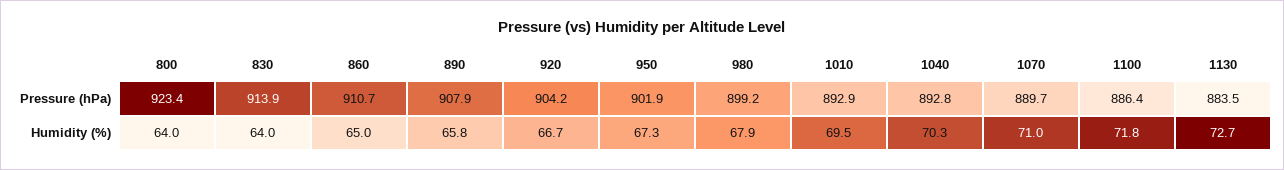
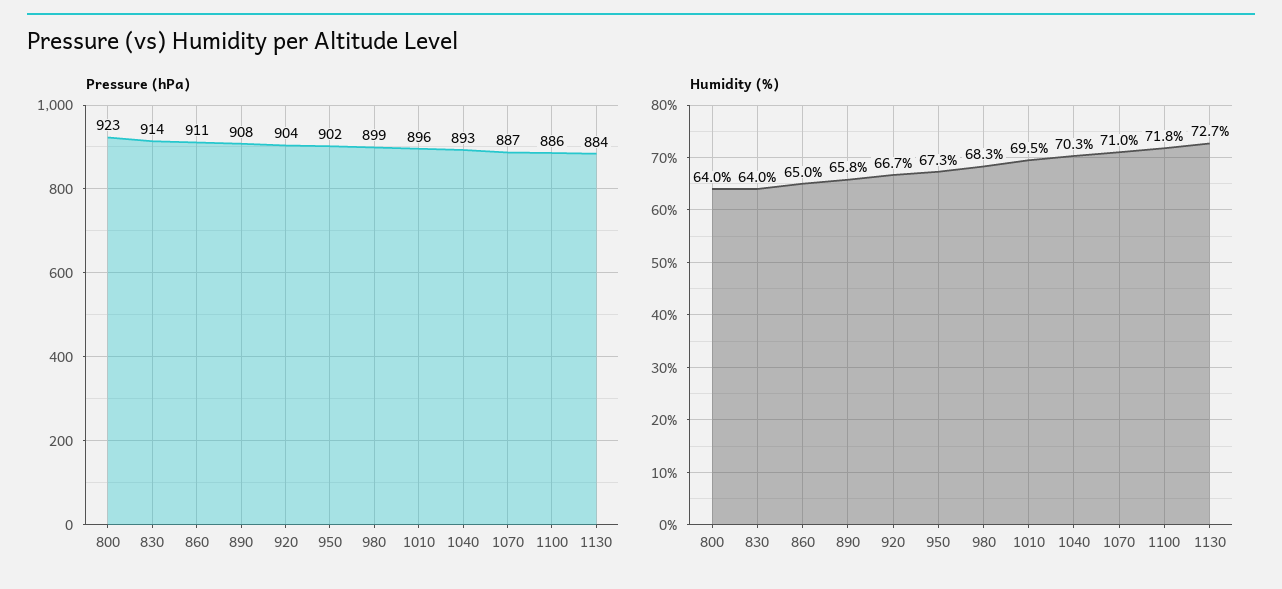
  {
    "Pressure (hPa)": {
      "800": 923.4,
      "830": 913.9,
      "860": 910.7,
      "890": 907.9,
      "920": 904.2,
      "950": 901.9,
      "980": 899.2,
-     "1010": 892.9,
+     "1010": 896,
      "1040": 892.8,
-     "1070": 889.7,
+     "1070": 887,
      "1100": 886.4,
      "1130": 883.5
    },
    "Humidity (%)": {
      "800": 64,
      "830": 64,
      "860": 65,
      "890": 65.8,
      "920": 66.7,
      "950": 67.3,
-     "980": 67.9,
+     "980": 68.3,
      "1010": 69.5,
      "1040": 70.3,
      "1070": 71,
      "1100": 71.8,
      "1130": 72.7
    }
  }

